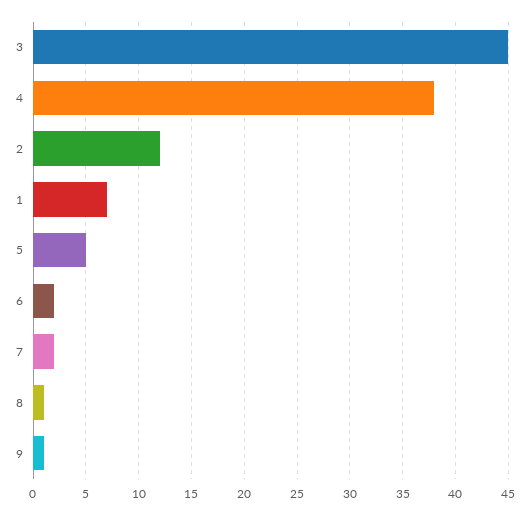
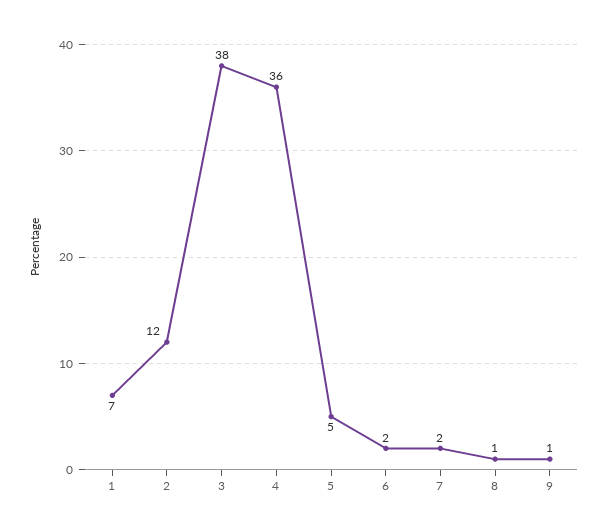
  {
-   "3": 45,
+   "3": 38,
-   "4": 38,
+   "4": 36,
    "2": 12,
    "1": 7,
    "5": 5,
    "6": 2,
    "7": 2,
    "8": 1,
    "9": 1
  }

